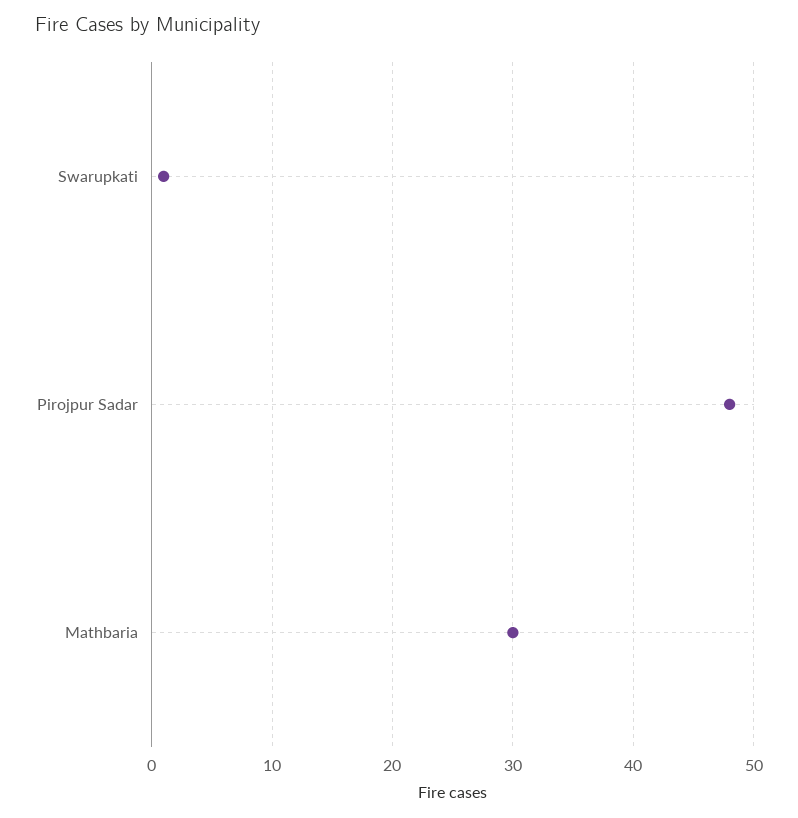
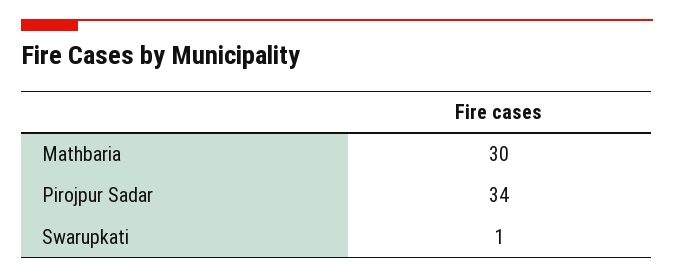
  {
    "Swarupkati": 1,
-   "Pirojpur Sadar": 48,
+   "Pirojpur Sadar": 34,
    "Mathbaria": 30
  }

